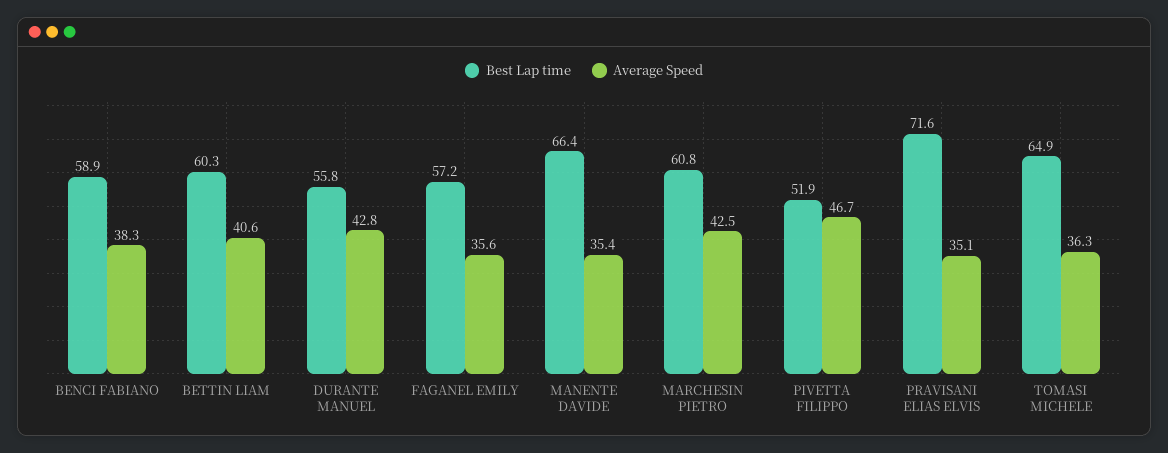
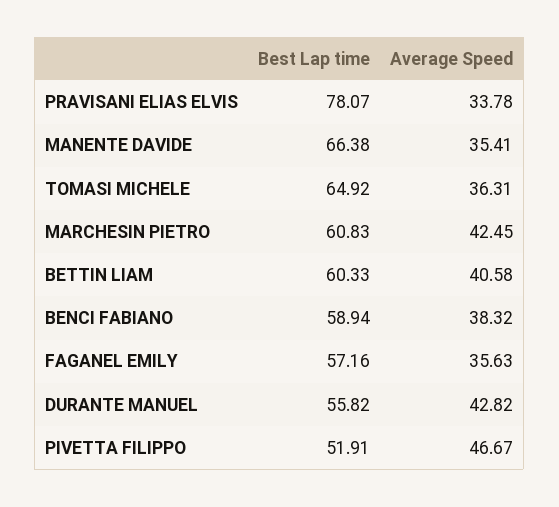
  {
    "Best Lap time": {
      "BENCI FABIANO": 58.94,
      "BETTIN LIAM": 60.33,
      "DURANTE MANUEL": 55.82,
      "FAGANEL EMILY": 57.16,
      "MANENTE DAVIDE": 66.38,
      "MARCHESIN PIETRO": 60.83,
      "PIVETTA FILIPPO": 51.91,
-     "PRAVISANI ELIAS ELVIS": 71.6,
+     "PRAVISANI ELIAS ELVIS": 78.07,
      "TOMASI MICHELE": 64.92
    },
    "Average Speed": {
      "BENCI FABIANO": 38.32,
      "BETTIN LIAM": 40.58,
      "DURANTE MANUEL": 42.82,
      "FAGANEL EMILY": 35.63,
      "MANENTE DAVIDE": 35.41,
      "MARCHESIN PIETRO": 42.45,
      "PIVETTA FILIPPO": 46.67,
-     "PRAVISANI ELIAS ELVIS": 35.1,
+     "PRAVISANI ELIAS ELVIS": 33.78,
      "TOMASI MICHELE": 36.31
    }
  }

